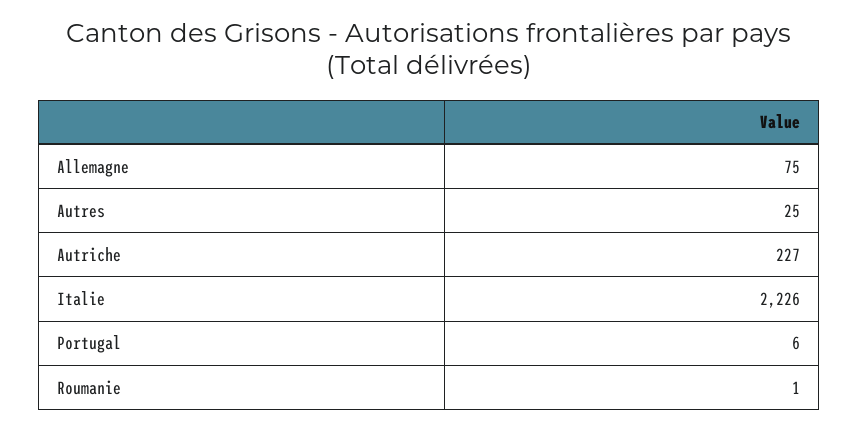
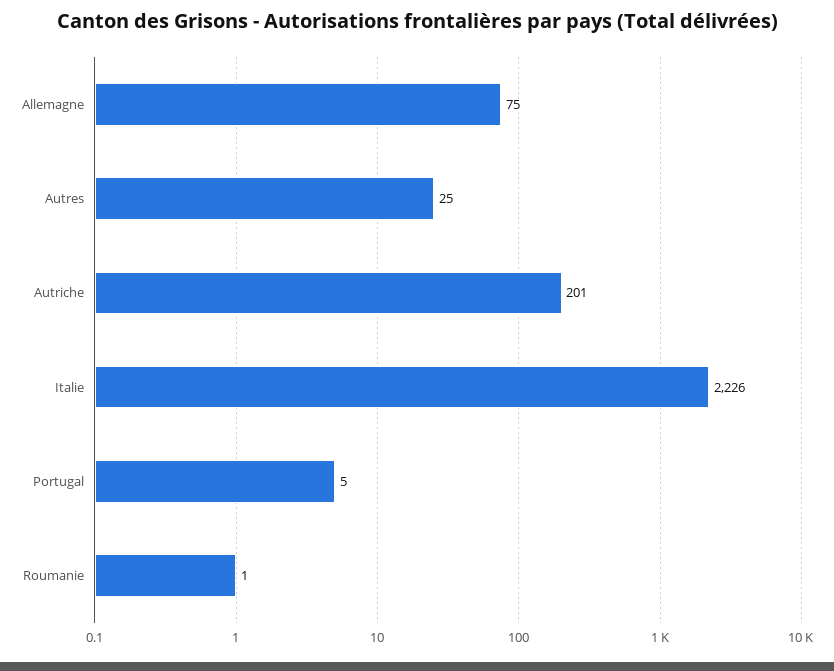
  {
    "Allemagne": 75,
    "Autres": 25,
-   "Autriche": 227,
+   "Autriche": 201,
    "Italie": 2226,
-   "Portugal": 6,
+   "Portugal": 5,
    "Roumanie": 1
  }

